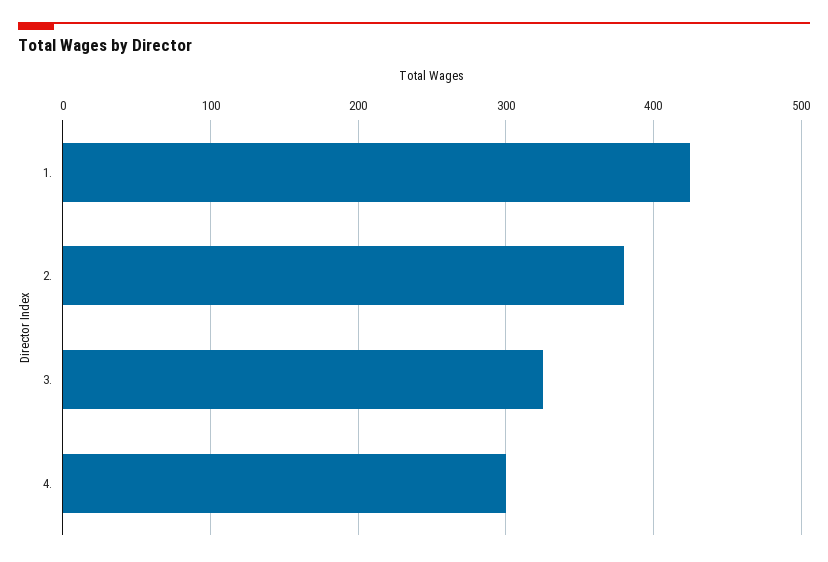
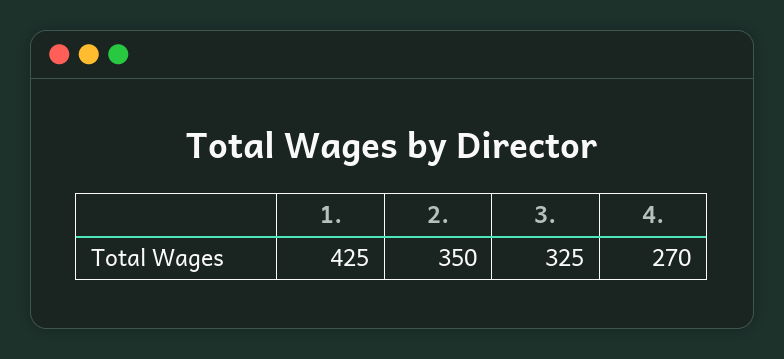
  {
    "1.": 425,
-   "2.": 380,
+   "2.": 350,
    "3.": 325,
-   "4.": 300
+   "4.": 270
  }

